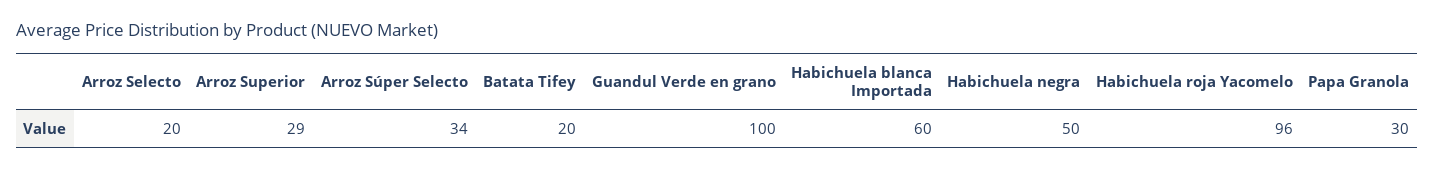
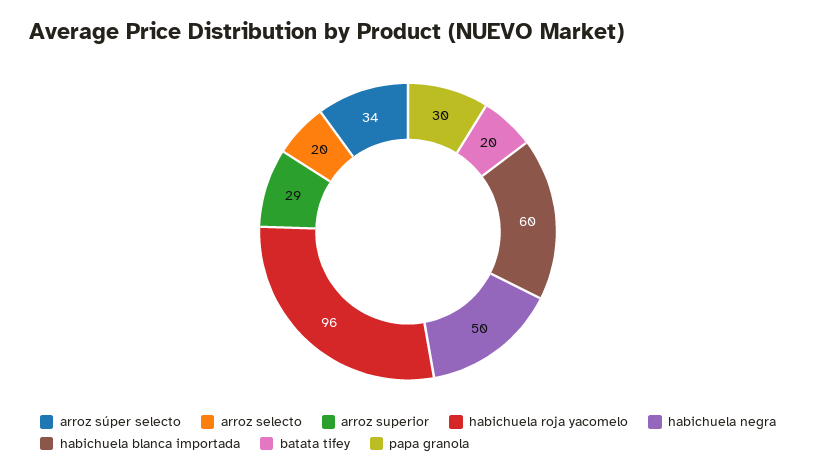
  {
    "Arroz Selecto": 20,
    "Arroz Superior": 29,
    "Arroz Súper Selecto": 34,
    "Batata Tifey": 20,
-   "Guandul Verde en grano": 100,
    "Habichuela blanca Importada": 60,
    "Habichuela negra": 50,
    "Habichuela roja Yacomelo": 96,
    "Papa Granola": 30
  }

